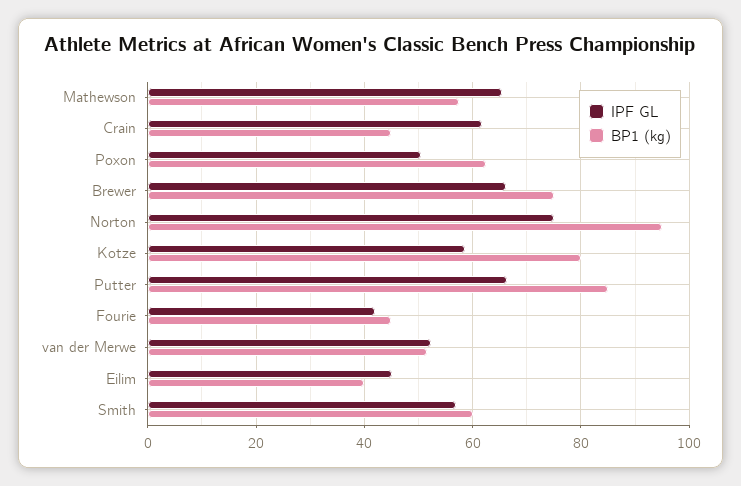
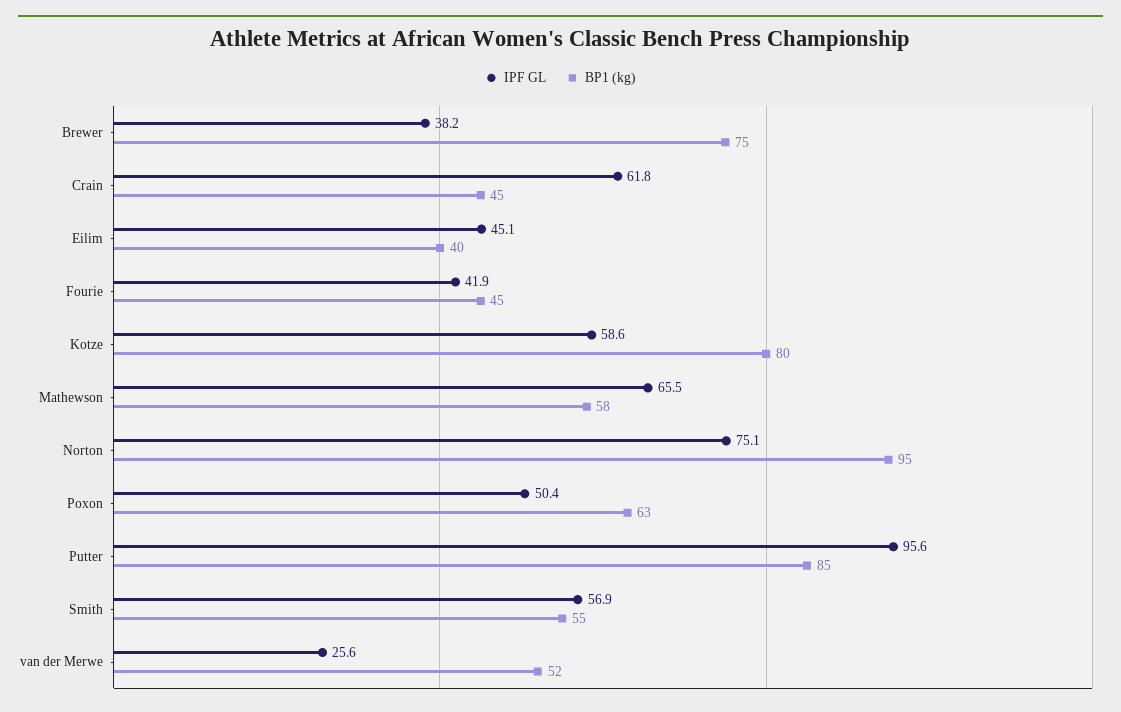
  {
    "IPF GL": {
      "Mathewson": 65.5,
      "Crain": 61.8,
      "Poxon": 50.4,
-     "Brewer": 66,
+     "Brewer": 38.2,
      "Norton": 75.1,
      "Kotze": 58.6,
-     "Putter": 66,
+     "Putter": 95.6,
      "Fourie": 41.9,
-     "van der Merwe": 52,
+     "van der Merwe": 25.6,
      "Eilim": 45.1,
      "Smith": 56.9
    },
    "BP1 (kg)": {
      "Mathewson": 58,
      "Crain": 45,
      "Poxon": 63,
      "Brewer": 75,
      "Norton": 95,
      "Kotze": 80,
      "Putter": 85,
      "Fourie": 45,
      "van der Merwe": 52,
      "Eilim": 40,
-     "Smith": 60
+     "Smith": 55
    }
  }

